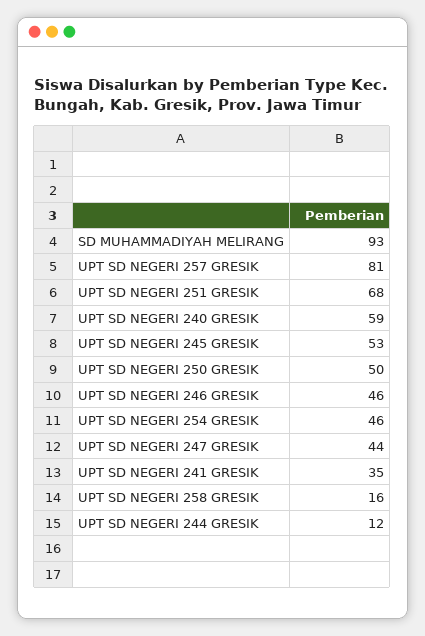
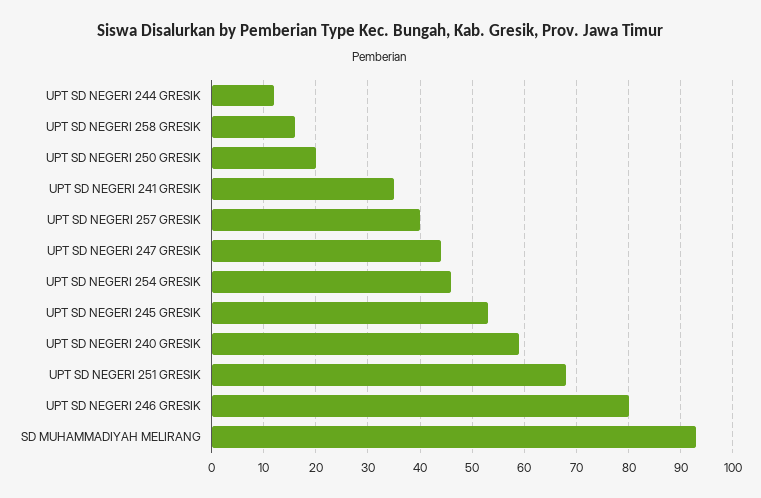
  {
    "SD MUHAMMADIYAH MELIRANG": 93,
-   "UPT SD NEGERI 257 GRESIK": 81,
+   "UPT SD NEGERI 257 GRESIK": 40,
    "UPT SD NEGERI 251 GRESIK": 68,
    "UPT SD NEGERI 240 GRESIK": 59,
    "UPT SD NEGERI 245 GRESIK": 53,
-   "UPT SD NEGERI 250 GRESIK": 50,
+   "UPT SD NEGERI 250 GRESIK": 20,
-   "UPT SD NEGERI 246 GRESIK": 46,
+   "UPT SD NEGERI 246 GRESIK": 80,
    "UPT SD NEGERI 254 GRESIK": 46,
    "UPT SD NEGERI 247 GRESIK": 44,
    "UPT SD NEGERI 241 GRESIK": 35,
    "UPT SD NEGERI 258 GRESIK": 16,
    "UPT SD NEGERI 244 GRESIK": 12
  }

